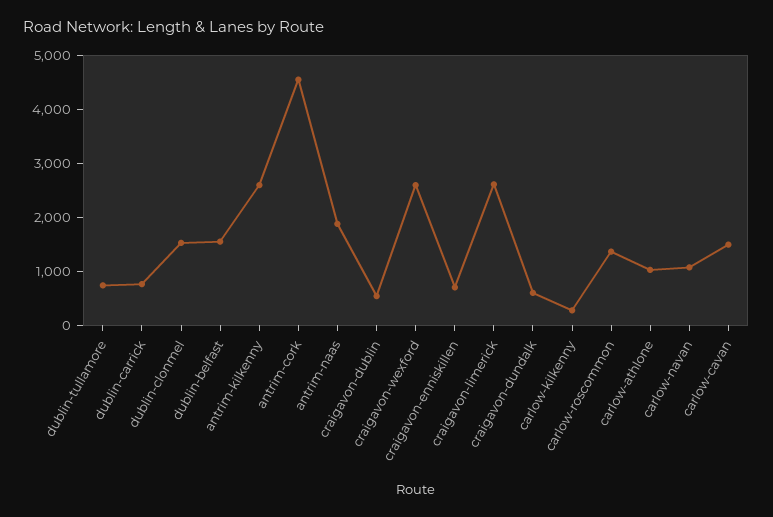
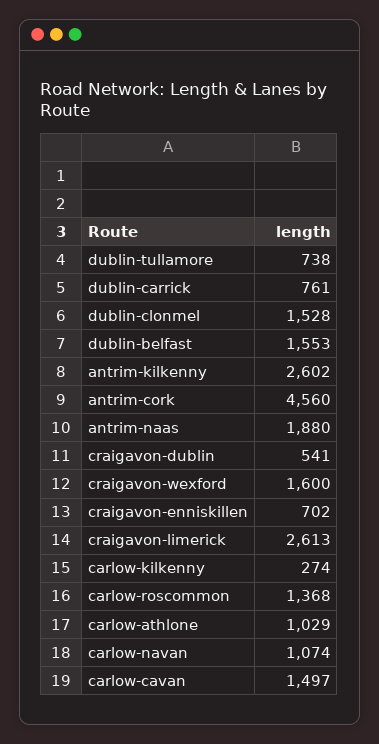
  {
    "dublin-tullamore": 738,
    "dublin-carrick": 761,
    "dublin-clonmel": 1528,
    "dublin-belfast": 1553,
    "antrim-kilkenny": 2602,
    "antrim-cork": 4560,
    "antrim-naas": 1880,
    "craigavon-dublin": 541,
-   "craigavon-wexford": 2600,
+   "craigavon-wexford": 1600,
    "craigavon-enniskillen": 702,
    "craigavon-limerick": 2613,
-   "craigavon-dundalk": 600,
    "carlow-kilkenny": 274,
    "carlow-roscommon": 1368,
    "carlow-athlone": 1029,
    "carlow-navan": 1074,
    "carlow-cavan": 1497
  }

